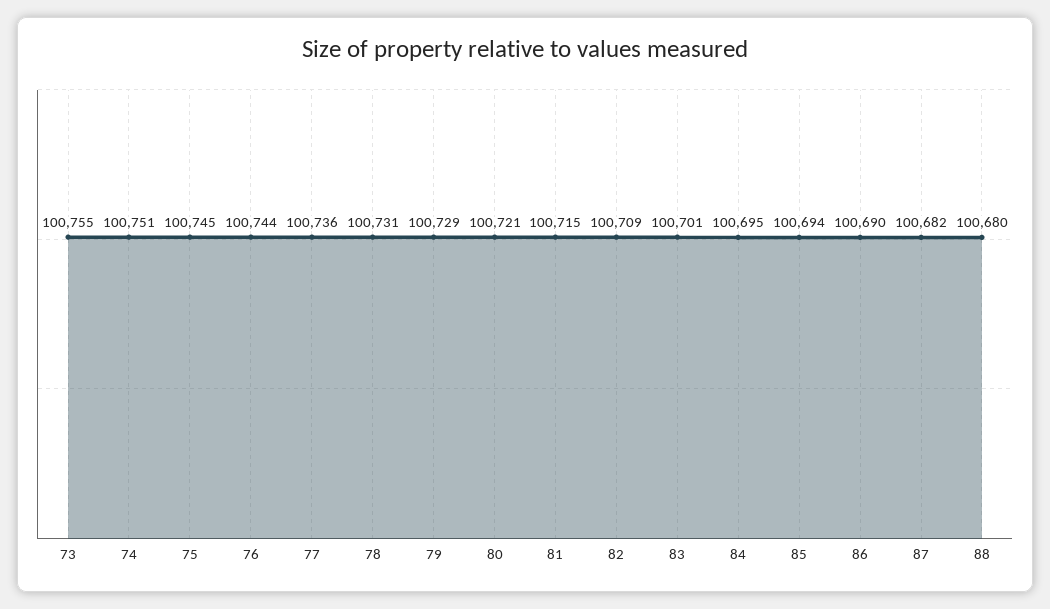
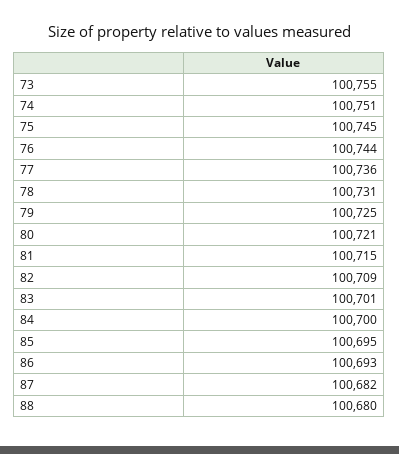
  {
    "73": 100755,
    "74": 100751,
    "75": 100745,
    "76": 100744,
    "77": 100736,
    "78": 100731,
-   "79": 100729,
+   "79": 100725,
    "80": 100721,
    "81": 100715,
    "82": 100709,
    "83": 100701,
-   "84": 100695,
+   "84": 100700,
-   "85": 100694,
+   "85": 100695,
-   "86": 100690,
+   "86": 100693,
    "87": 100682,
    "88": 100680
  }

